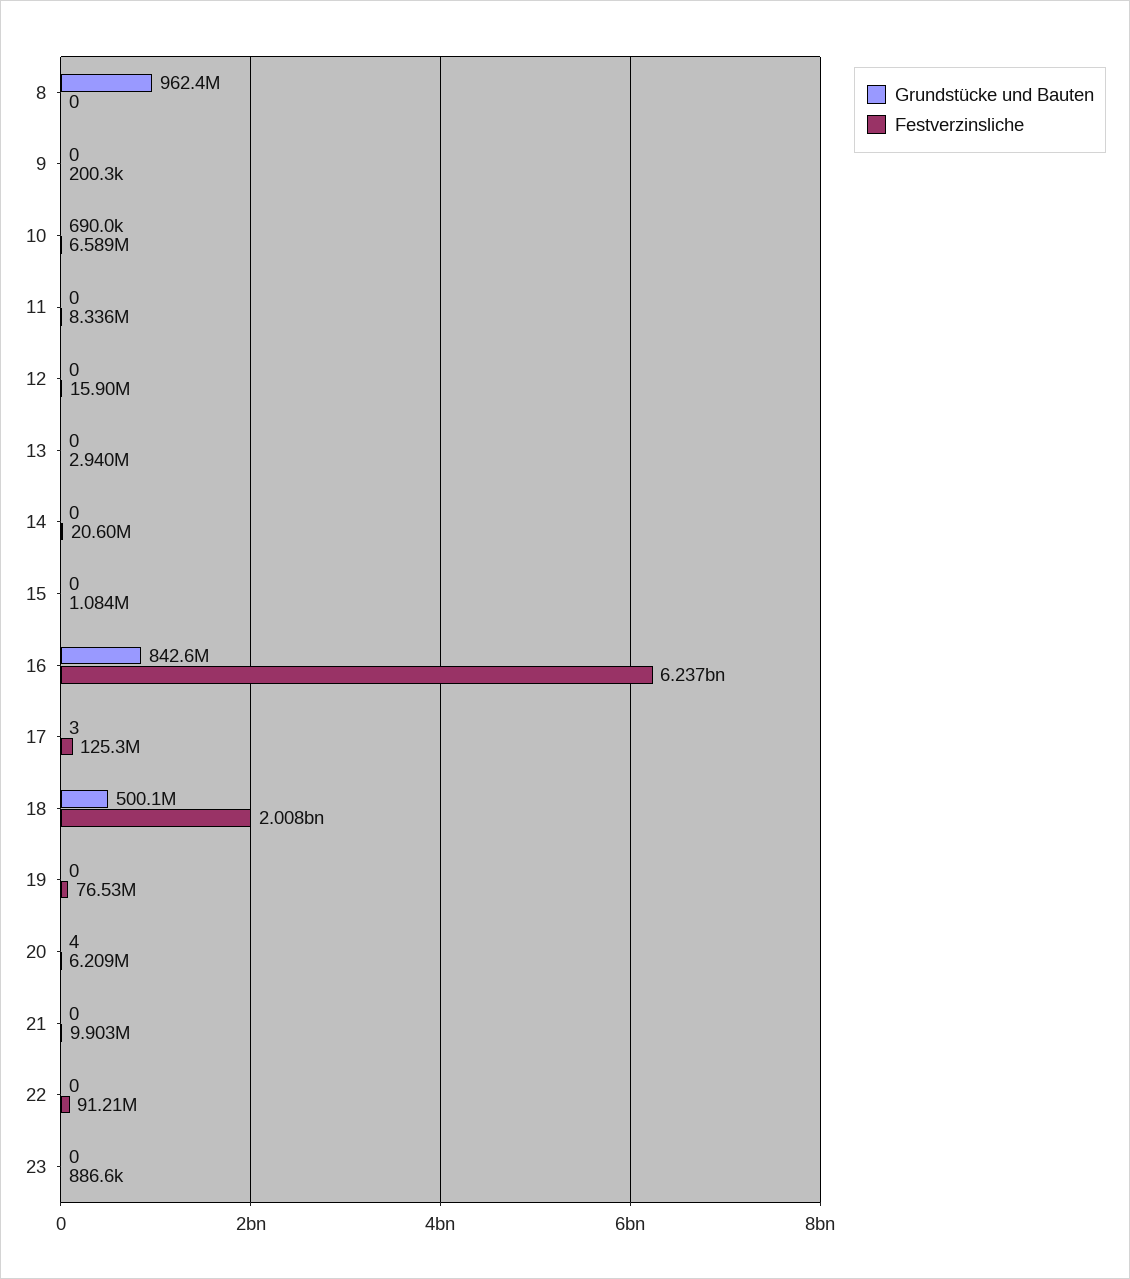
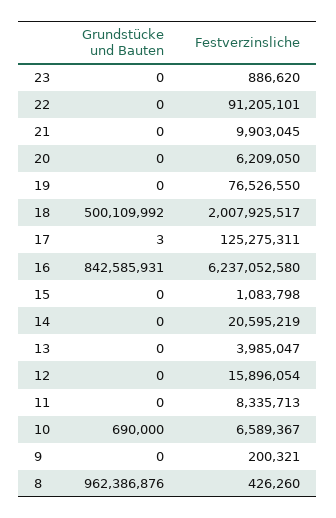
  {
    "Grundstücke und Bauten": {
      "8": 962386876,
      "9": 0,
      "10": 690000,
      "11": 0,
      "12": 0,
      "13": 0,
      "14": 0,
      "15": 0,
      "16": 842585931,
      "17": 3,
      "18": 500109992,
      "19": 0,
-     "20": 4,
+     "20": 0,
      "21": 0,
      "22": 0,
      "23": 0
    },
    "Festverzinsliche": {
-     "8": 0,
+     "8": 426260,
      "9": 200321,
      "10": 6589367,
      "11": 8335713,
      "12": 15896054,
-     "13": 2940000,
+     "13": 3985047,
      "14": 20595219,
      "15": 1083798,
      "16": 6237052580,
      "17": 125275311,
      "18": 2007925517,
      "19": 76526550,
      "20": 6209050,
      "21": 9903045,
      "22": 91205101,
      "23": 886620
    }
  }

